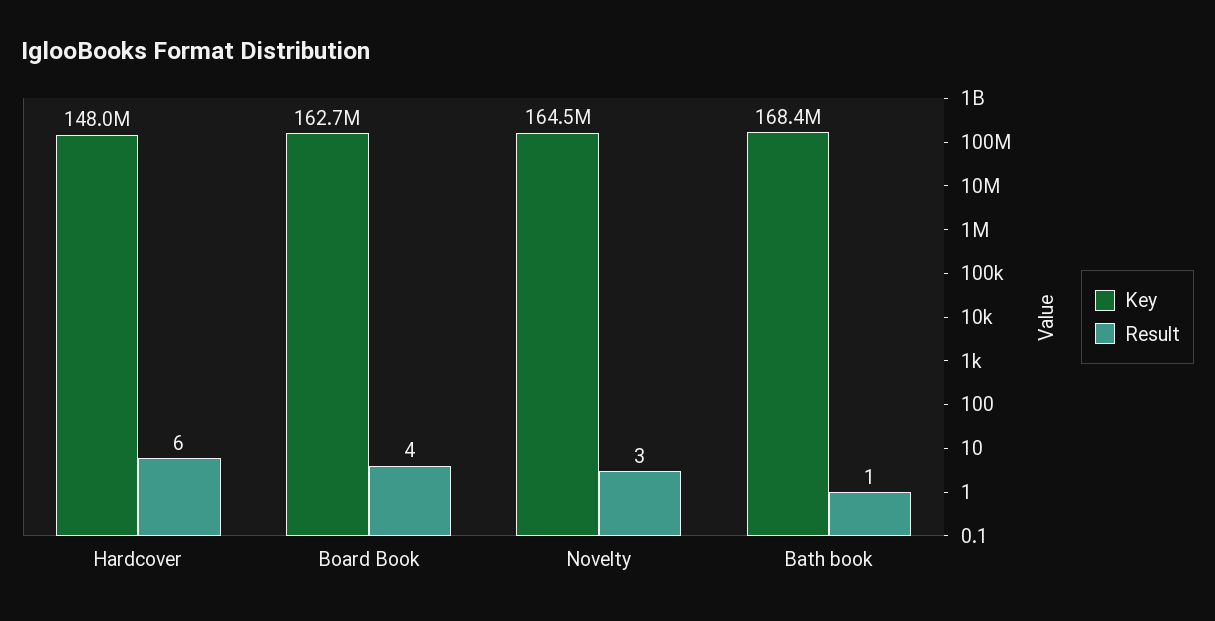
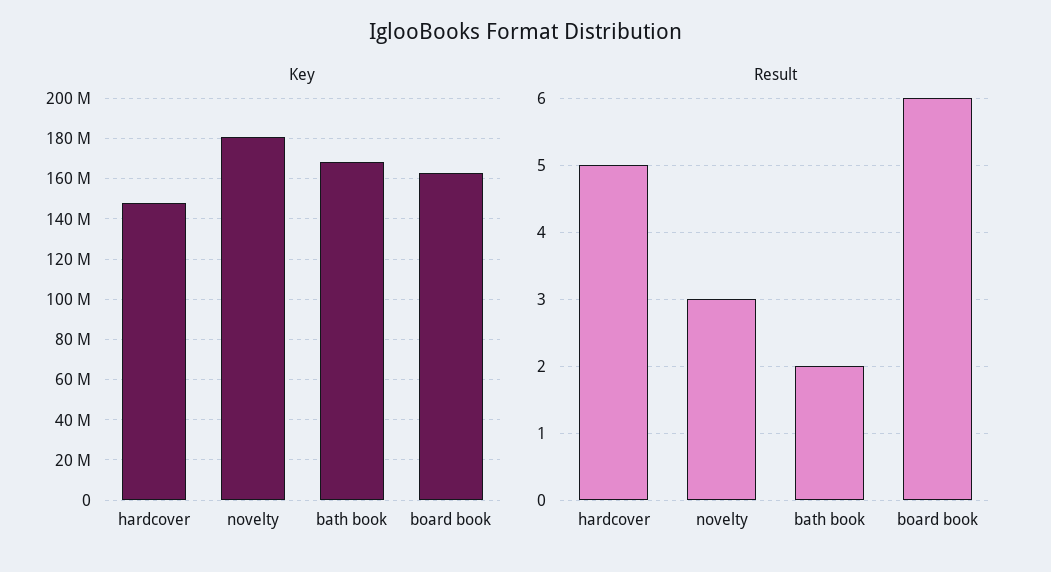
  {
    "Key": {
      "Hardcover": 148000000,
      "Board Book": 162700000,
-     "Novelty": 164500000,
+     "Novelty": 180000000,
      "Bath book": 168400000
    },
    "Result": {
-     "Hardcover": 6,
+     "Hardcover": 5,
-     "Board Book": 4,
+     "Board Book": 6,
      "Novelty": 3,
-     "Bath book": 1
+     "Bath book": 2
    }
  }

